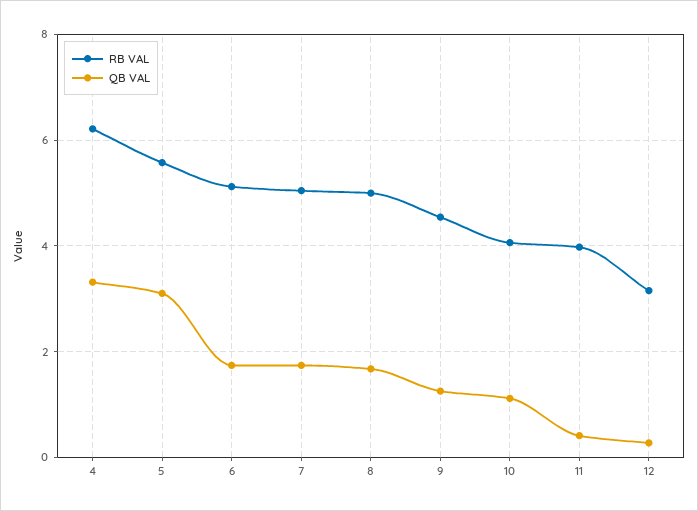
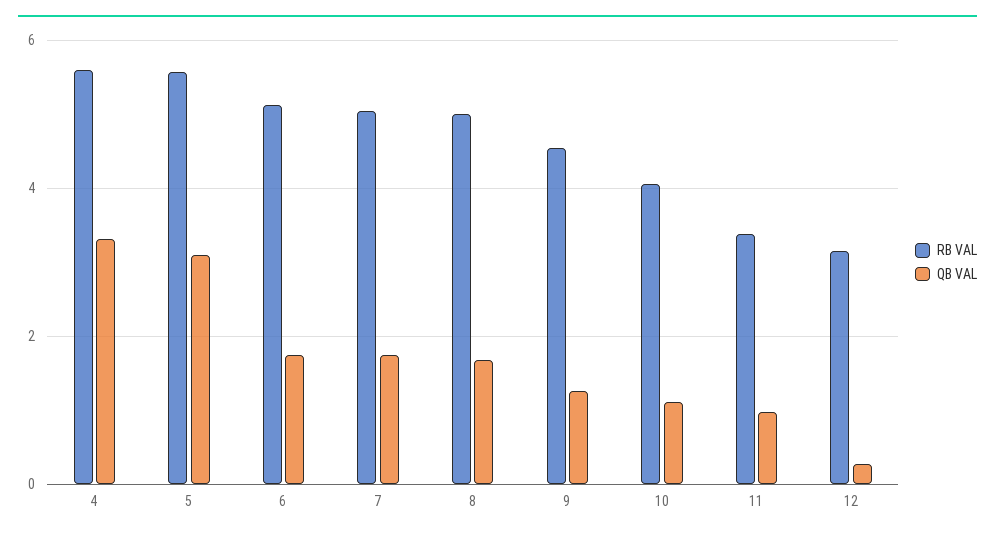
  {
    "RB VAL": {
-     "4": 6.2,
+     "4": 5.6,
      "5": 5.6,
      "6": 5.2,
      "7": 5,
      "8": 5,
      "9": 4.6,
      "10": 4,
-     "11": 4,
+     "11": 3.4,
      "12": 3.2
    },
    "QB VAL": {
      "4": 3.4,
      "5": 3.2,
      "6": 1.8,
      "7": 1.8,
      "8": 1.6,
      "9": 1.2,
      "10": 1.2,
-     "11": 0.4,
+     "11": 1,
      "12": 0.2
    }
  }

